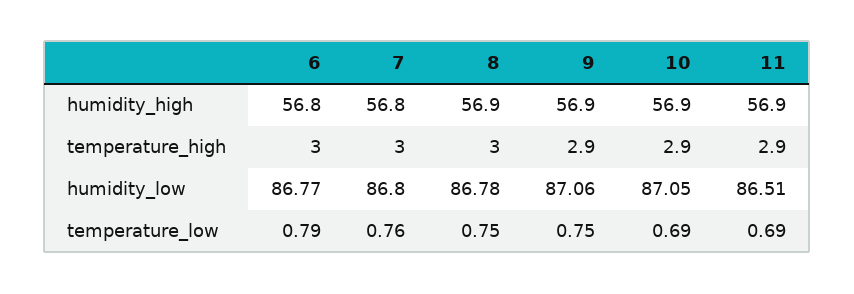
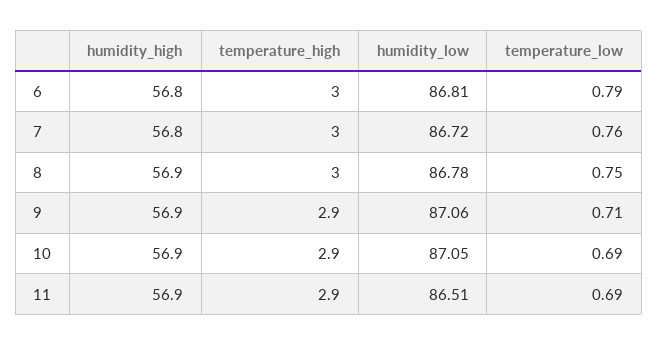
  {
    "6": {
      "humidity_high": 56.8,
      "temperature_high": 3,
-     "humidity_low": 86.77,
+     "humidity_low": 86.81,
      "temperature_low": 0.79
    },
    "7": {
      "humidity_high": 56.8,
      "temperature_high": 3,
-     "humidity_low": 86.8,
+     "humidity_low": 86.72,
      "temperature_low": 0.76
    },
    "8": {
      "humidity_high": 56.9,
      "temperature_high": 3,
      "humidity_low": 86.78,
      "temperature_low": 0.75
    },
    "9": {
      "humidity_high": 56.9,
      "temperature_high": 2.9,
      "humidity_low": 87.06,
-     "temperature_low": 0.75
+     "temperature_low": 0.71
    },
    "10": {
      "humidity_high": 56.9,
      "temperature_high": 2.9,
      "humidity_low": 87.05,
      "temperature_low": 0.69
    },
    "11": {
      "humidity_high": 56.9,
      "temperature_high": 2.9,
      "humidity_low": 86.51,
      "temperature_low": 0.69
    }
  }

